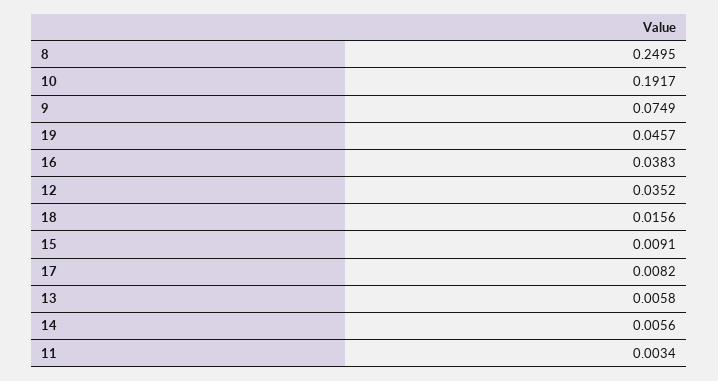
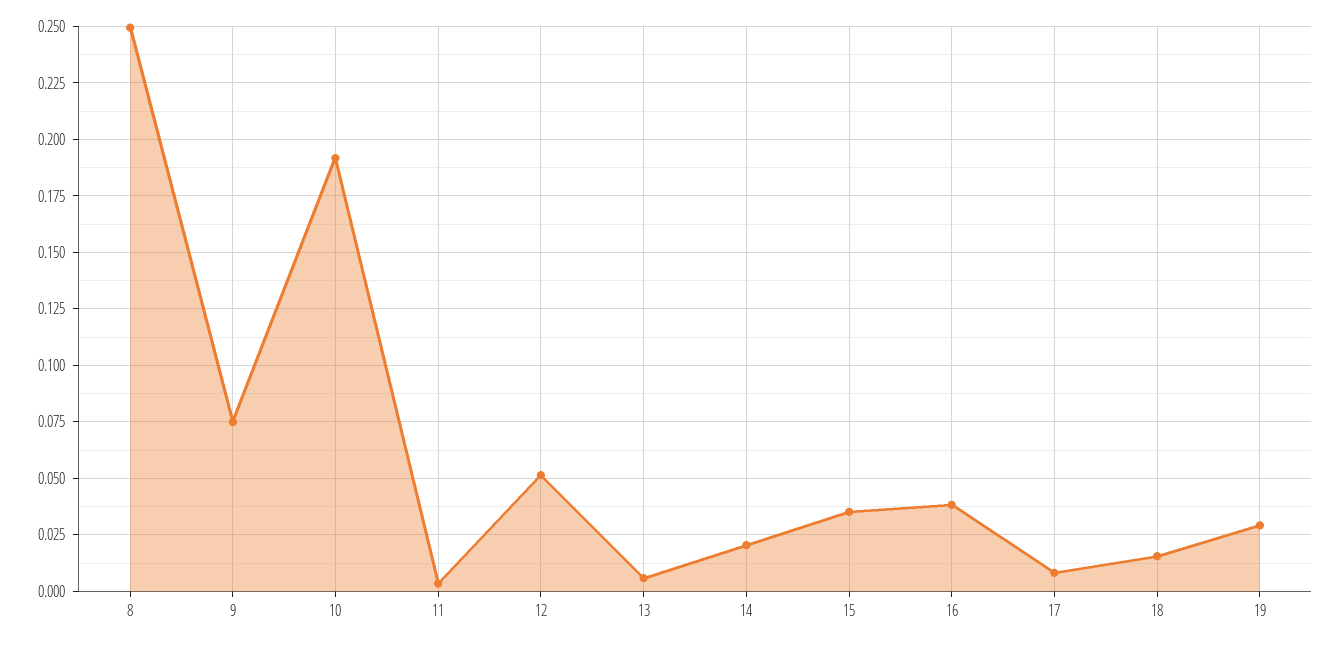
  {
    "8": 0.2495,
    "10": 0.1917,
    "9": 0.0749,
-   "19": 0.0457,
+   "19": 0.03,
    "16": 0.0383,
-   "12": 0.0352,
+   "12": 0.05,
    "18": 0.0156,
-   "15": 0.0091,
+   "15": 0.035,
    "17": 0.0082,
    "13": 0.0058,
-   "14": 0.0056,
+   "14": 0.02,
    "11": 0.0034
  }

